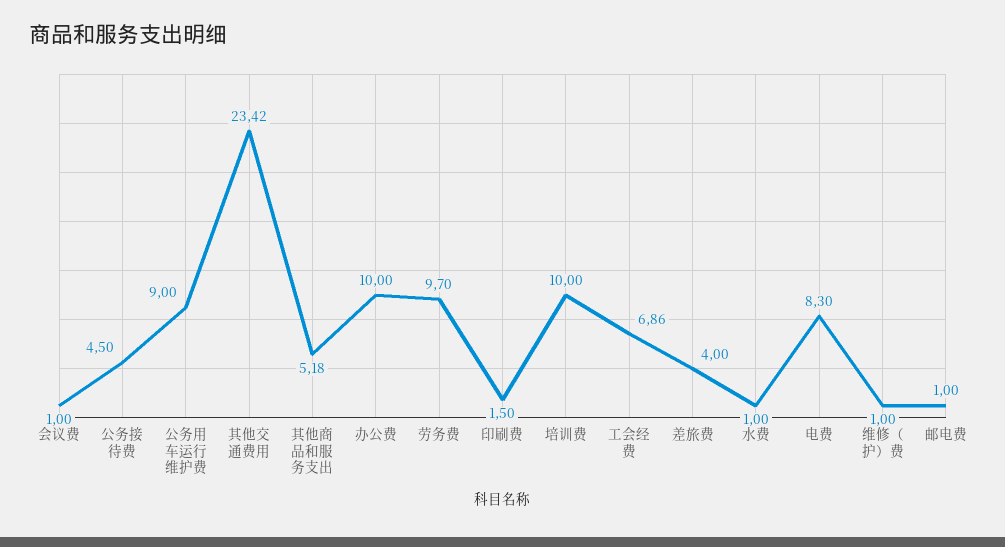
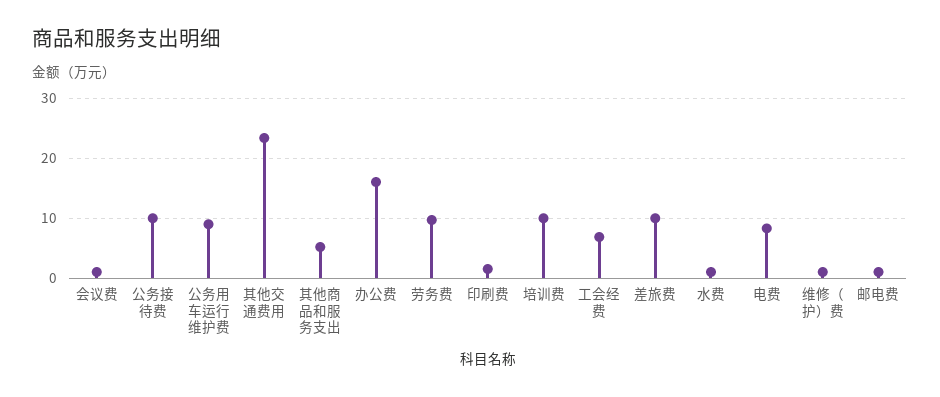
  {
    "会议费": 1,
-   "公务接待费": 4.5,
+   "公务接待费": 10,
    "公务用车运行维护费": 9,
    "其他交通费用": 23.42,
    "其他商品和服务支出": 5.18,
-   "办公费": 10,
+   "办公费": 16,
    "劳务费": 9.7,
    "印刷费": 1.5,
    "培训费": 10,
    "工会经费": 6.86,
-   "差旅费": 4,
+   "差旅费": 10,
    "水费": 1,
    "电费": 8.3,
    "维修（护）费": 1,
    "邮电费": 1
  }

